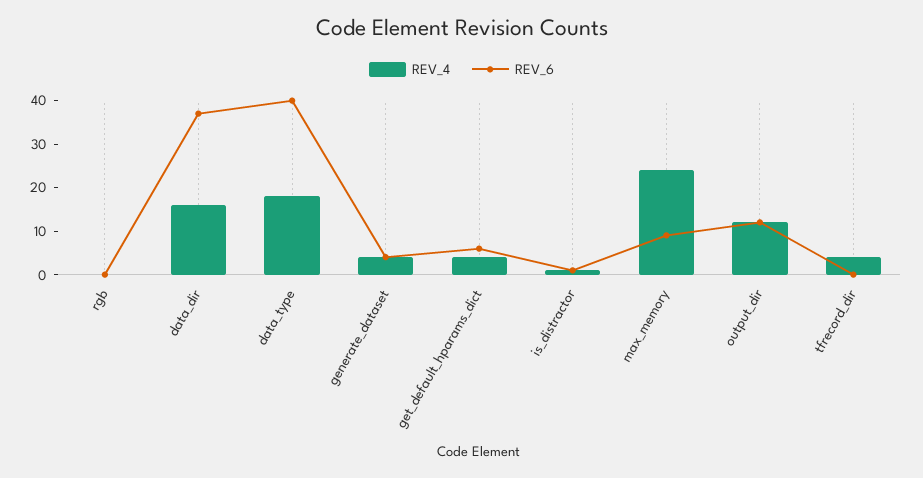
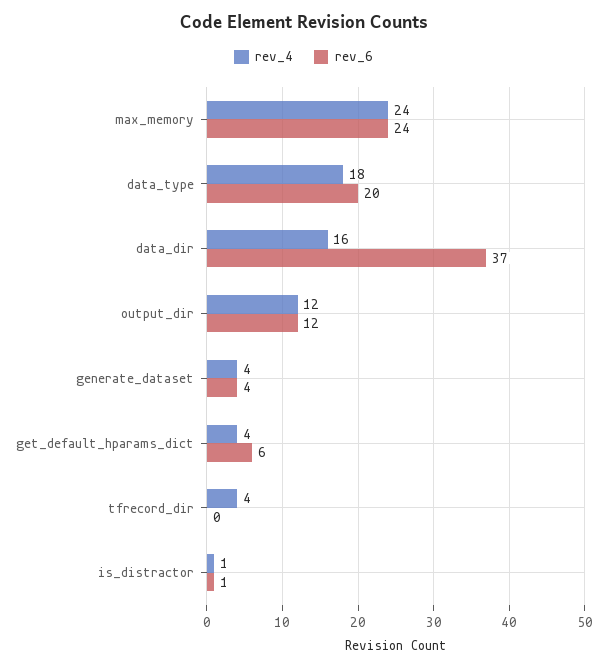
  {
    "REV_4": {
-     "rgb": 0,
      "data_dir": 16,
      "data_type": 18,
      "generate_dataset": 4,
      "get_default_hparams_dict": 4,
      "is_distractor": 1,
      "max_memory": 24,
      "output_dir": 12,
      "tfrecord_dir": 4
    },
    "REV_6": {
-     "rgb": 0,
      "data_dir": 37,
-     "data_type": 40,
+     "data_type": 20,
      "generate_dataset": 4,
      "get_default_hparams_dict": 6,
      "is_distractor": 1,
-     "max_memory": 10,
+     "max_memory": 24,
      "output_dir": 12,
      "tfrecord_dir": 0
    }
  }

